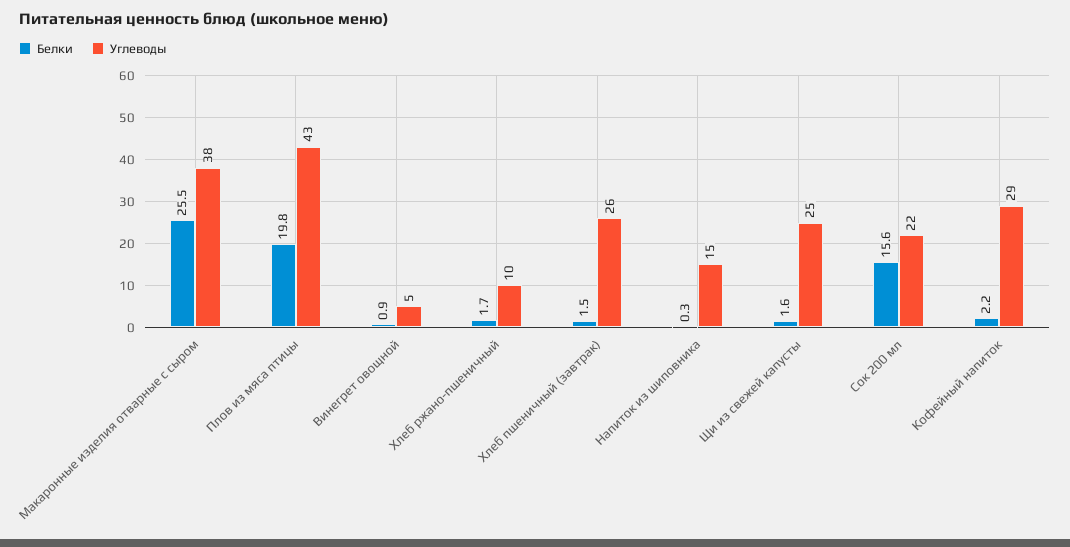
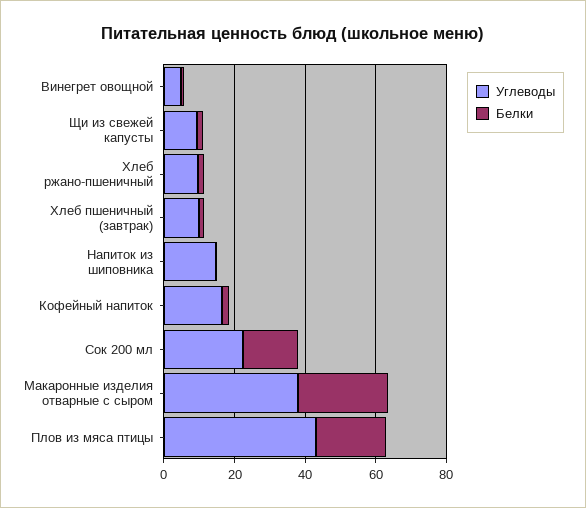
  {
    "Белки": {
      "Макаронные изделия отварные с сыром": 25.5,
      "Плов из мяса птицы": 19.8,
      "Винегрет овощной": 0.9,
      "Хлеб ржано-пшеничный": 1.7,
      "Хлеб пшеничный (завтрак)": 1.5,
      "Напиток из шиповника": 0.3,
      "Щи из свежей капусты": 1.6,
      "Сок 200 мл": 15.6,
      "Кофейный напиток": 2.2
    },
    "Углеводы": {
      "Макаронные изделия отварные с сыром": 38,
      "Плов из мяса птицы": 43,
      "Винегрет овощной": 5,
      "Хлеб ржано-пшеничный": 10,
-     "Хлеб пшеничный (завтрак)": 26,
+     "Хлеб пшеничный (завтрак)": 10,
      "Напиток из шиповника": 15,
-     "Щи из свежей капусты": 25,
+     "Щи из свежей капусты": 10,
      "Сок 200 мл": 22,
-     "Кофейный напиток": 29
+     "Кофейный напиток": 15
    }
  }

